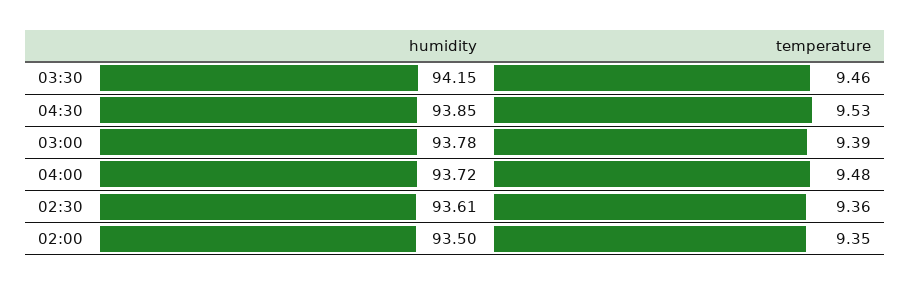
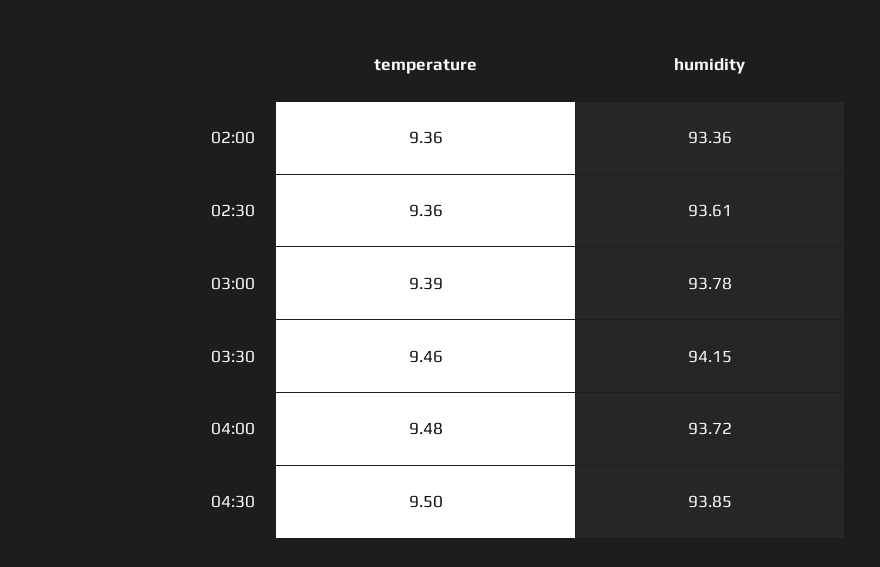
  {
    "humidity": {
      "03:30": 94.15,
      "04:30": 93.85,
      "03:00": 93.78,
      "04:00": 93.72,
      "02:30": 93.61,
-     "02:00": 93.5
+     "02:00": 93.36
    },
    "temperature": {
      "03:30": 9.46,
-     "04:30": 9.53,
+     "04:30": 9.5,
      "03:00": 9.39,
      "04:00": 9.48,
      "02:30": 9.36,
-     "02:00": 9.35
+     "02:00": 9.36
    }
  }

